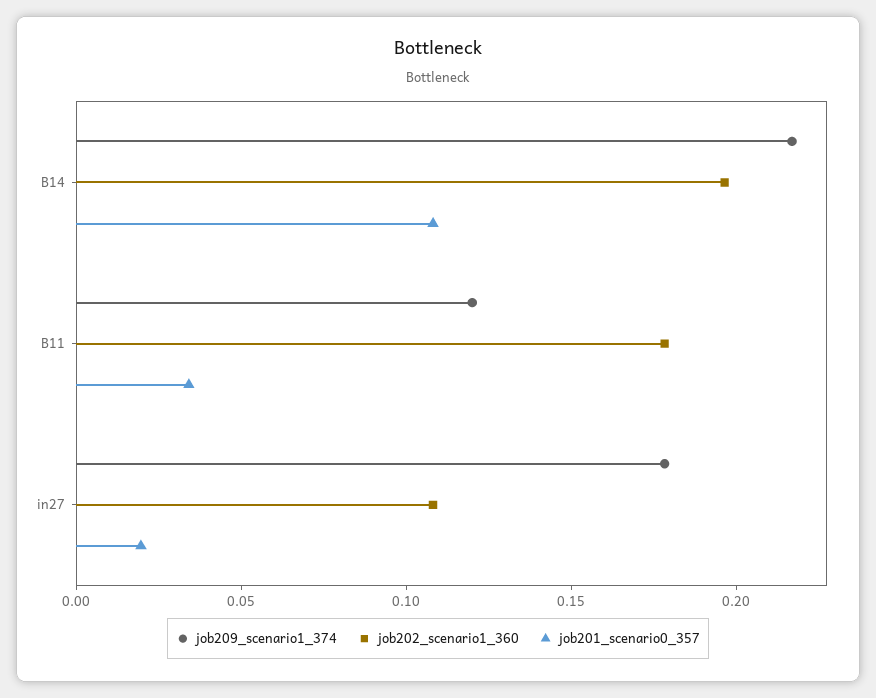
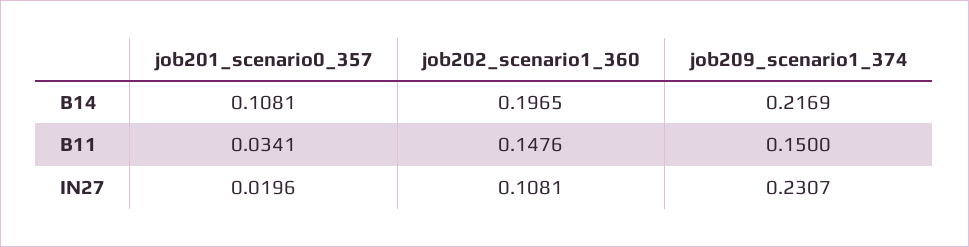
  {
    "job209_scenario1_374": {
      "B14": 0.2169,
-     "B11": 0.12,
+     "B11": 0.15,
-     "in27": 0.18
+     "in27": 0.2307
    },
    "job202_scenario1_360": {
      "B14": 0.1965,
-     "B11": 0.18,
+     "B11": 0.1476,
      "in27": 0.1081
    },
    "job201_scenario0_357": {
      "B14": 0.1081,
      "B11": 0.0341,
      "in27": 0.0196
    }
  }

